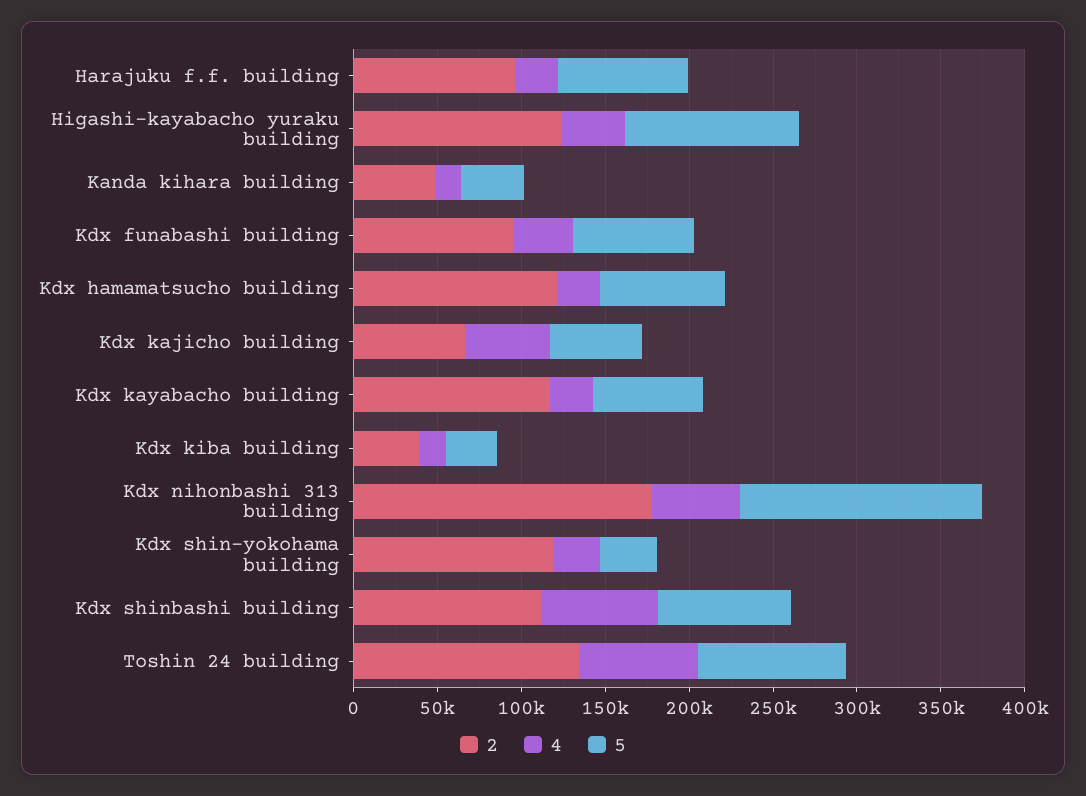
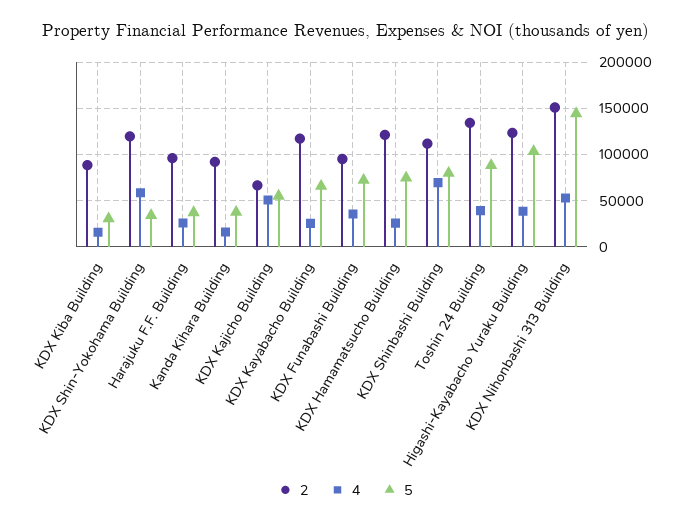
  {
    "2": {
      "Harajuku f.f. building": 100000,
      "Higashi-kayabacho yuraku building": 120000,
-     "Kanda kihara building": 50000,
+     "Kanda kihara building": 90000,
      "Kdx funabashi building": 100000,
      "Kdx hamamatsucho building": 120000,
      "Kdx kajicho building": 70000,
      "Kdx kayabacho building": 120000,
-     "Kdx kiba building": 40000,
+     "Kdx kiba building": 90000,
-     "Kdx nihonbashi 313 building": 180000,
+     "Kdx nihonbashi 313 building": 150000,
      "Kdx shin-yokohama building": 120000,
      "Kdx shinbashi building": 110000,
      "Toshin 24 building": 130000
    },
    "4": {
      "Harajuku f.f. building": 30000,
      "Higashi-kayabacho yuraku building": 40000,
      "Kanda kihara building": 20000,
      "Kdx funabashi building": 40000,
      "Kdx hamamatsucho building": 30000,
      "Kdx kajicho building": 50000,
      "Kdx kayabacho building": 30000,
      "Kdx kiba building": 20000,
      "Kdx nihonbashi 313 building": 50000,
-     "Kdx shin-yokohama building": 30000,
+     "Kdx shin-yokohama building": 60000,
      "Kdx shinbashi building": 70000,
-     "Toshin 24 building": 70000
+     "Toshin 24 building": 40000
    },
    "5": {
-     "Harajuku f.f. building": 80000,
+     "Harajuku f.f. building": 40000,
      "Higashi-kayabacho yuraku building": 100000,
      "Kanda kihara building": 40000,
      "Kdx funabashi building": 70000,
      "Kdx hamamatsucho building": 70000,
      "Kdx kajicho building": 50000,
      "Kdx kayabacho building": 70000,
      "Kdx kiba building": 30000,
      "Kdx nihonbashi 313 building": 140000,
      "Kdx shin-yokohama building": 30000,
      "Kdx shinbashi building": 80000,
      "Toshin 24 building": 90000
    }
  }

